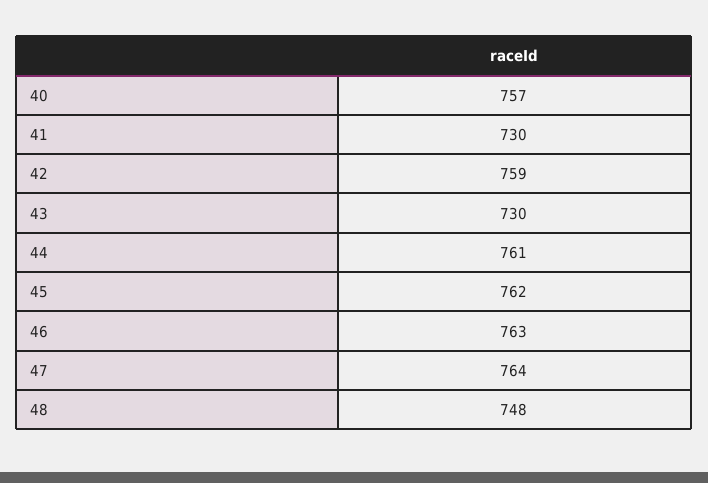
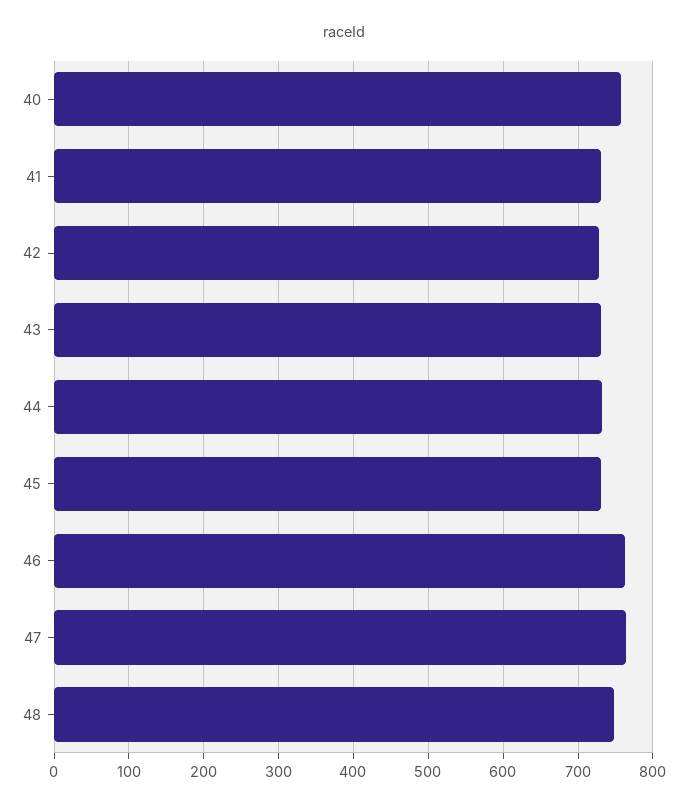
  {
    "40": 757,
    "41": 730,
-   "42": 759,
+   "42": 730,
    "43": 730,
-   "44": 761,
+   "44": 730,
-   "45": 762,
+   "45": 730,
    "46": 763,
    "47": 764,
    "48": 748
  }

